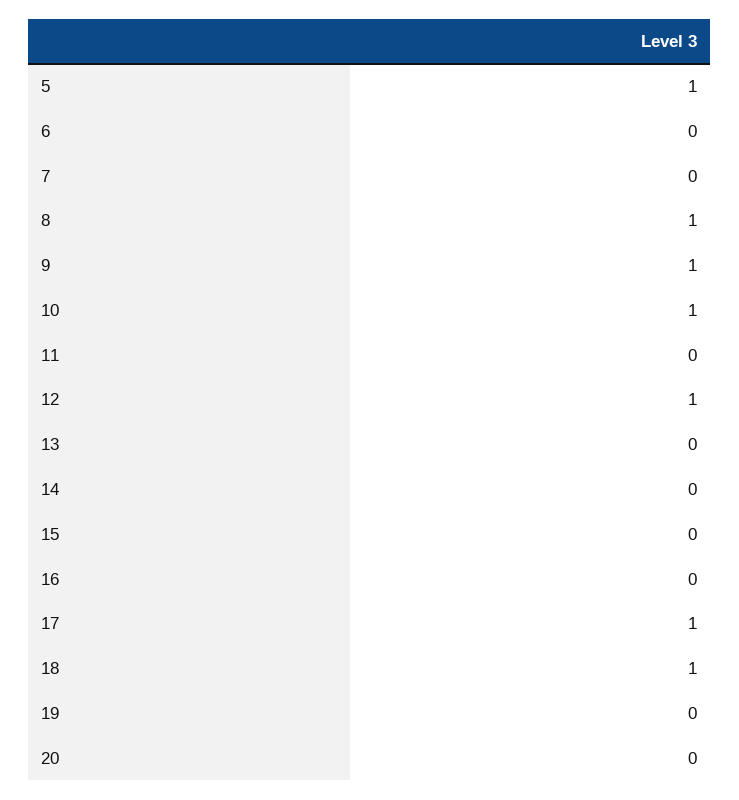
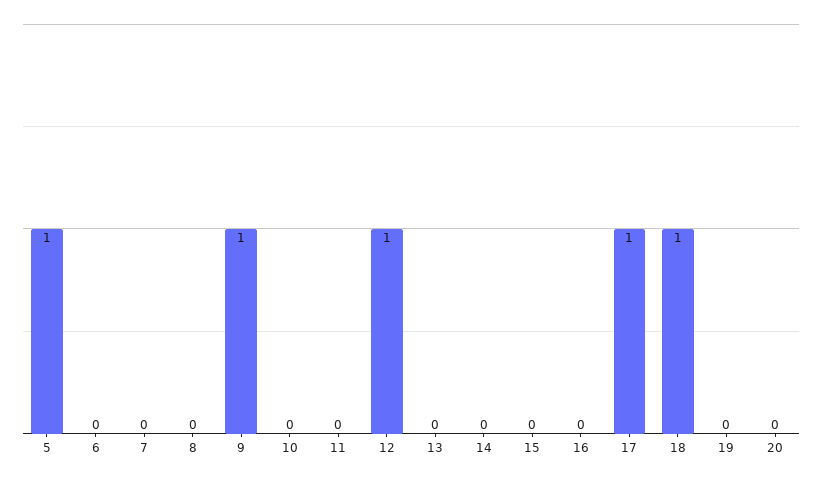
  {
    "5": 1,
    "6": 0,
    "7": 0,
-   "8": 1,
+   "8": 0,
    "9": 1,
-   "10": 1,
+   "10": 0,
    "11": 0,
    "12": 1,
    "13": 0,
    "14": 0,
    "15": 0,
    "16": 0,
    "17": 1,
    "18": 1,
    "19": 0,
    "20": 0
  }

